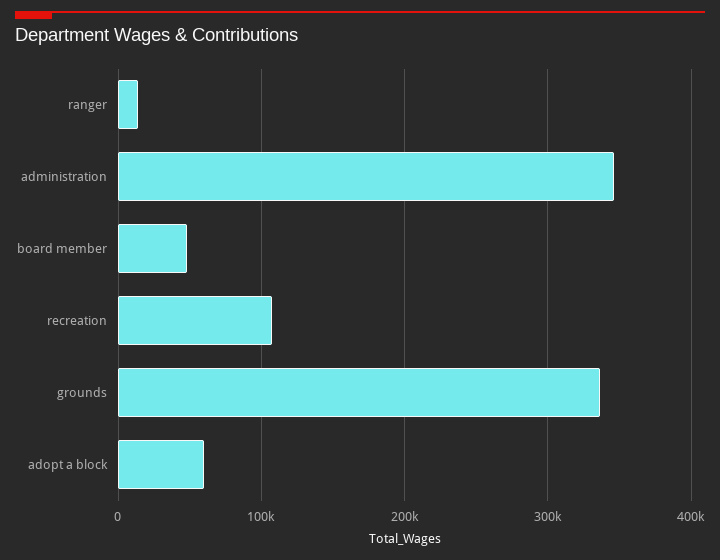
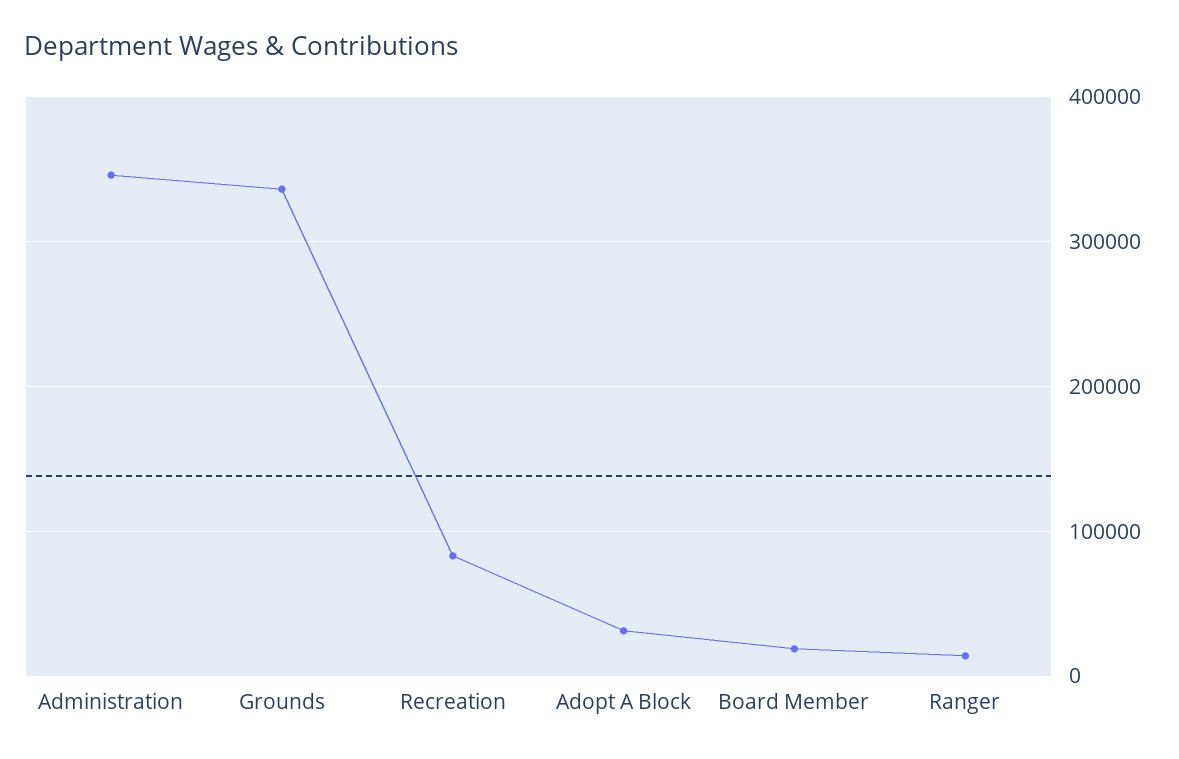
  {
    "ranger": 10000,
    "administration": 350000,
-   "board member": 50000,
+   "board member": 20000,
-   "recreation": 110000,
+   "recreation": 80000,
    "grounds": 340000,
-   "adopt a block": 60000
+   "adopt a block": 30000
  }

